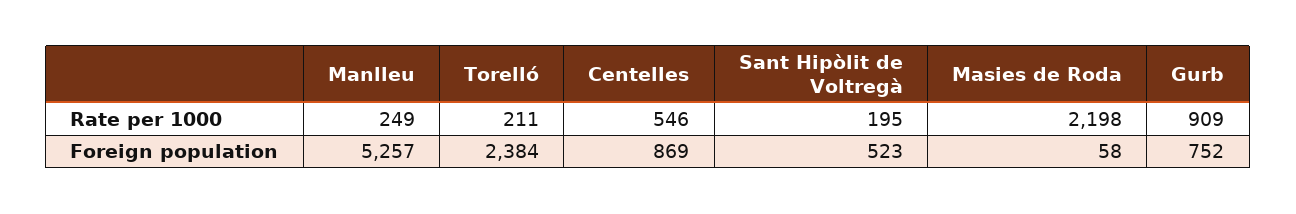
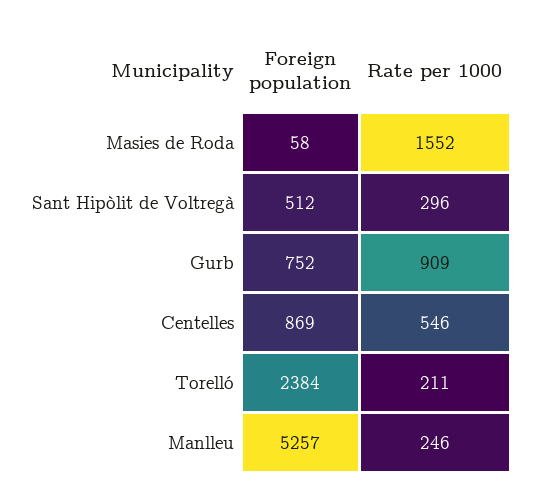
  {
    "Manlleu": {
-     "Rate per 1000": 249,
+     "Rate per 1000": 246,
      "Foreign population": 5257
    },
    "Torelló": {
      "Rate per 1000": 211,
      "Foreign population": 2384
    },
    "Centelles": {
      "Rate per 1000": 546,
      "Foreign population": 869
    },
    "Sant Hipòlit de Voltregà": {
-     "Rate per 1000": 195,
+     "Rate per 1000": 296,
-     "Foreign population": 523
+     "Foreign population": 512
    },
    "Masies de Roda": {
-     "Rate per 1000": 2198,
+     "Rate per 1000": 1552,
      "Foreign population": 58
    },
    "Gurb": {
      "Rate per 1000": 909,
      "Foreign population": 752
    }
  }

